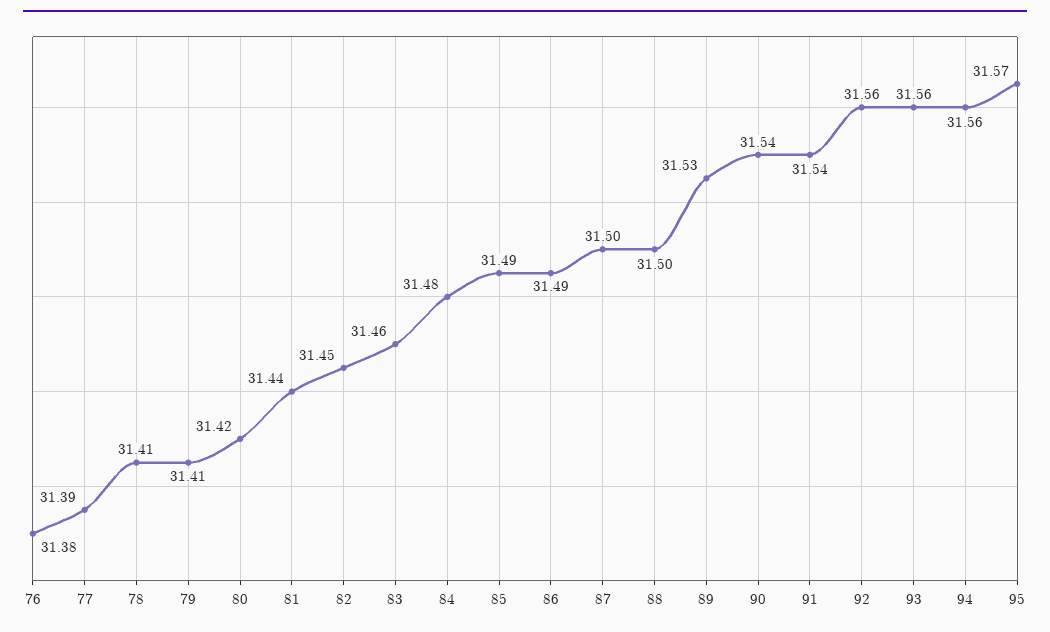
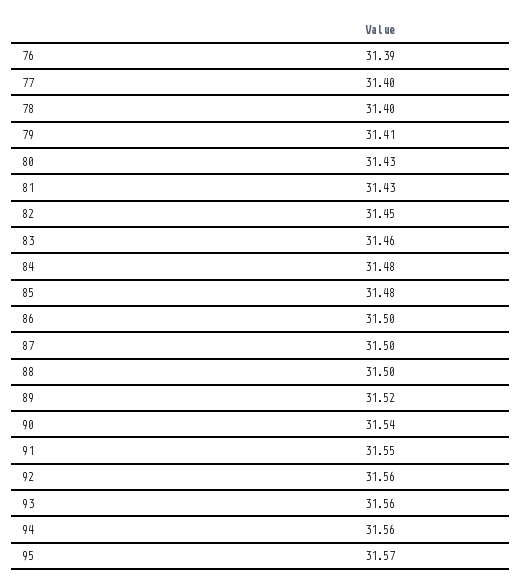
  {
-   "76": 31.38,
+   "76": 31.39,
-   "77": 31.39,
+   "77": 31.4,
-   "78": 31.41,
+   "78": 31.4,
    "79": 31.41,
-   "80": 31.42,
+   "80": 31.43,
-   "81": 31.44,
+   "81": 31.43,
    "82": 31.45,
    "83": 31.46,
    "84": 31.48,
-   "85": 31.49,
+   "85": 31.48,
-   "86": 31.49,
+   "86": 31.5,
    "87": 31.5,
    "88": 31.5,
-   "89": 31.53,
+   "89": 31.52,
    "90": 31.54,
-   "91": 31.54,
+   "91": 31.55,
    "92": 31.56,
    "93": 31.56,
    "94": 31.56,
    "95": 31.57
  }

